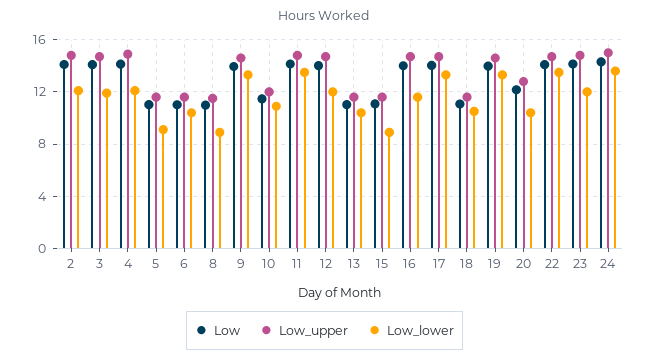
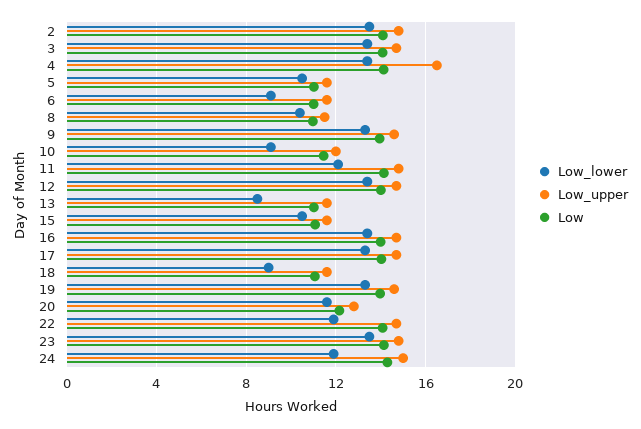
  {
    "Low": {
      "2": 14,
      "3": 14,
      "4": 14,
      "5": 11,
      "6": 11,
      "8": 11,
      "9": 14,
      "10": 11.5,
      "11": 14,
      "12": 14,
      "13": 11,
      "15": 11,
      "16": 14,
      "17": 14,
      "18": 11,
      "19": 14,
      "20": 12,
      "22": 14,
      "23": 14,
      "24": 14.5
    },
    "Low_upper": {
      "2": 15,
      "3": 14.5,
-     "4": 15,
+     "4": 16.5,
      "5": 11.5,
      "6": 11.5,
      "8": 11.5,
      "9": 14.5,
      "10": 12,
      "11": 15,
      "12": 14.5,
      "13": 11.5,
      "15": 11.5,
      "16": 14.5,
      "17": 14.5,
      "18": 11.5,
      "19": 14.5,
      "20": 13,
      "22": 14.5,
      "23": 15,
      "24": 15
    },
    "Low_lower": {
-     "2": 12,
+     "2": 13.5,
-     "3": 12,
+     "3": 13.5,
-     "4": 12,
+     "4": 13.5,
-     "5": 9,
+     "5": 10.5,
-     "6": 10.5,
+     "6": 9,
-     "8": 9,
+     "8": 10.5,
      "9": 13.5,
-     "10": 11,
+     "10": 9,
-     "11": 13.5,
+     "11": 12,
-     "12": 12,
+     "12": 13.5,
-     "13": 10.5,
+     "13": 8.5,
-     "15": 9,
+     "15": 10.5,
-     "16": 11.5,
+     "16": 13.5,
      "17": 13.5,
-     "18": 10.5,
+     "18": 9,
      "19": 13.5,
-     "20": 10.5,
+     "20": 11.5,
-     "22": 13.5,
+     "22": 12,
-     "23": 12,
+     "23": 13.5,
-     "24": 13.5
+     "24": 12
    }
  }

